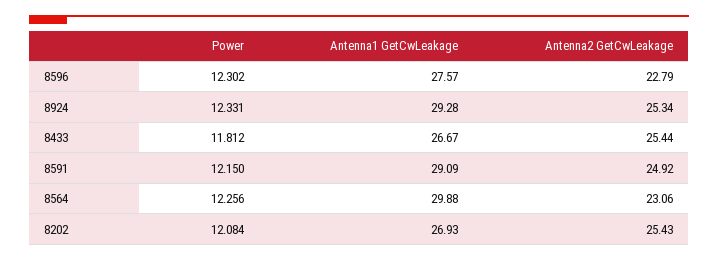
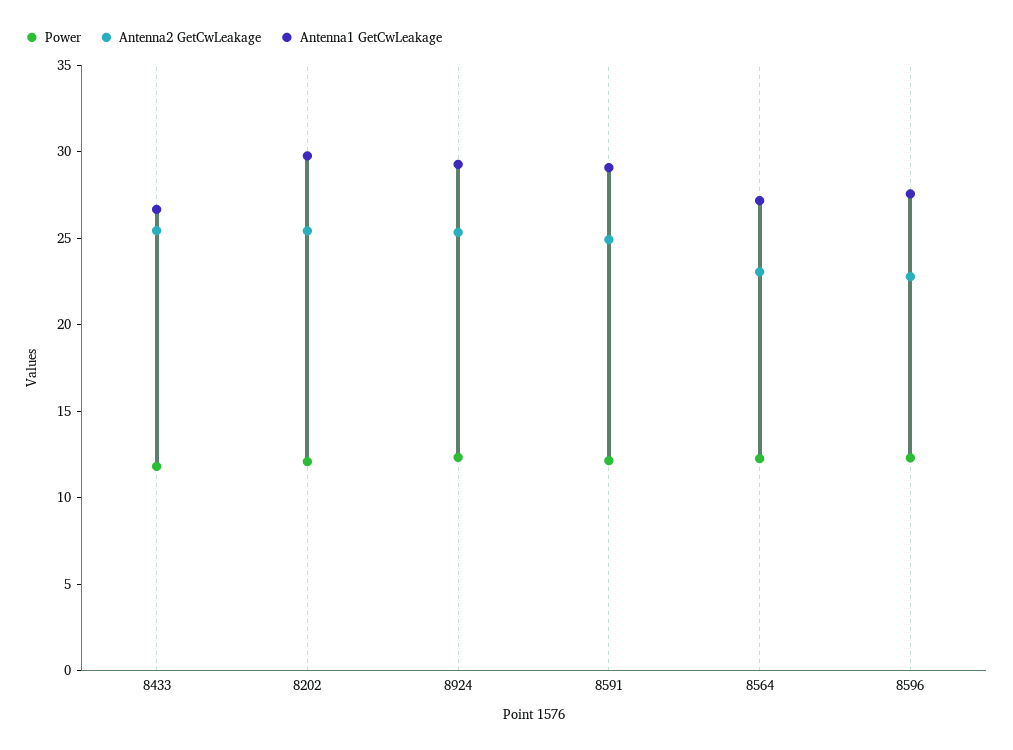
  {
    "Power": {
      "8596": 12.302,
      "8924": 12.331,
      "8433": 11.812,
      "8591": 12.15,
      "8564": 12.256,
      "8202": 12.084
    },
    "Antenna1 GetCwLeakage": {
      "8596": 27.57,
      "8924": 29.28,
      "8433": 26.67,
      "8591": 29.09,
-     "8564": 29.88,
+     "8564": 27,
-     "8202": 26.93
+     "8202": 30
    },
    "Antenna2 GetCwLeakage": {
      "8596": 22.79,
      "8924": 25.34,
      "8433": 25.44,
      "8591": 24.92,
      "8564": 23.06,
      "8202": 25.43
    }
  }

